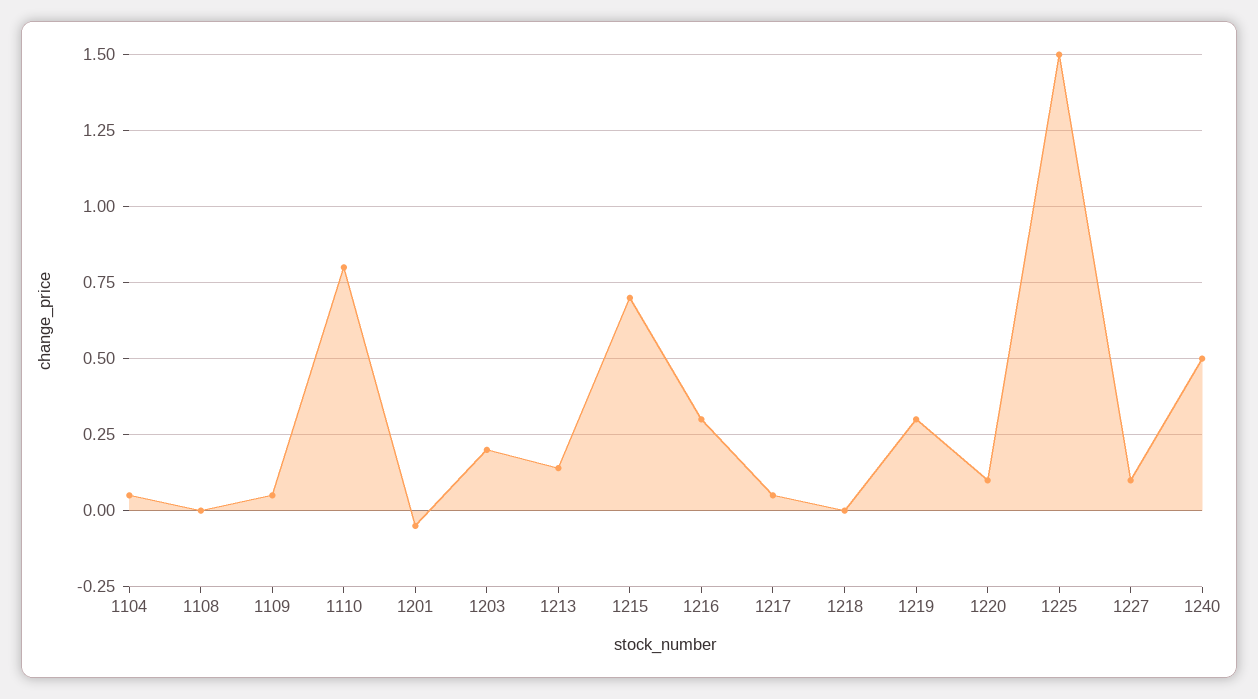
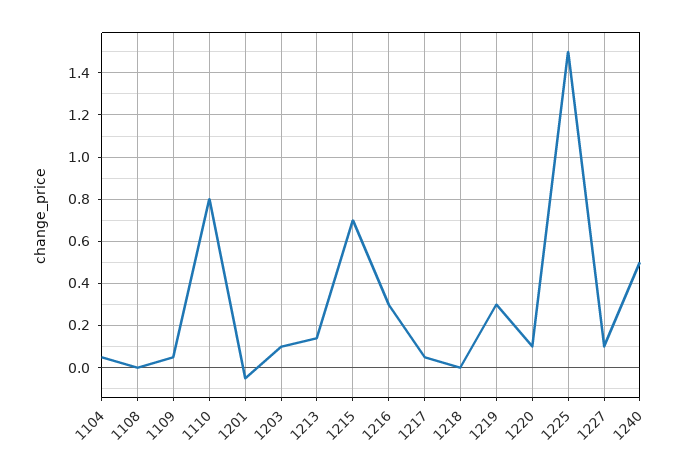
  {
    "1104": 0.05,
    "1108": 0,
    "1109": 0.05,
    "1110": 0.8,
    "1201": -0.05,
-   "1203": 0.2,
+   "1203": 0.1,
    "1213": 0.15,
    "1215": 0.7,
    "1216": 0.3,
    "1217": 0.05,
    "1218": 0,
    "1219": 0.3,
    "1220": 0.1,
    "1225": 1.5,
    "1227": 0.1,
    "1240": 0.5
  }

